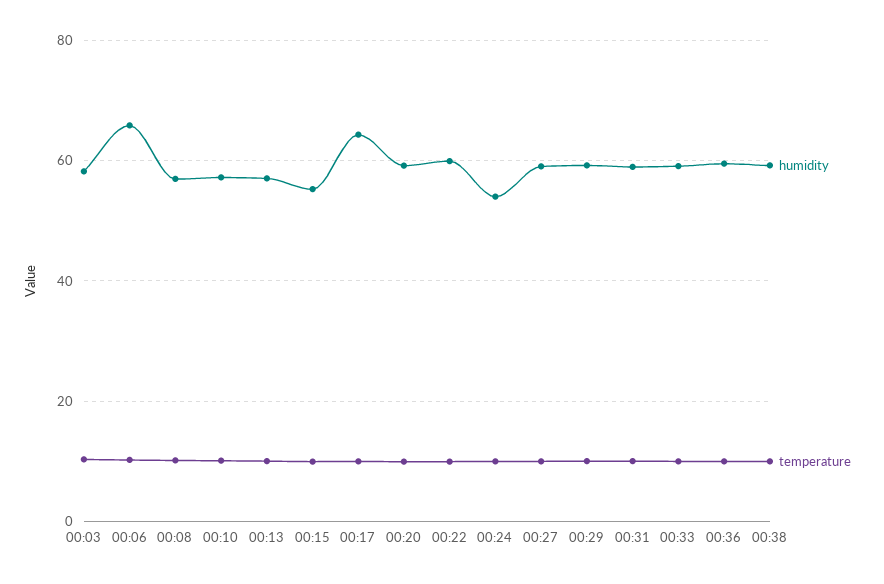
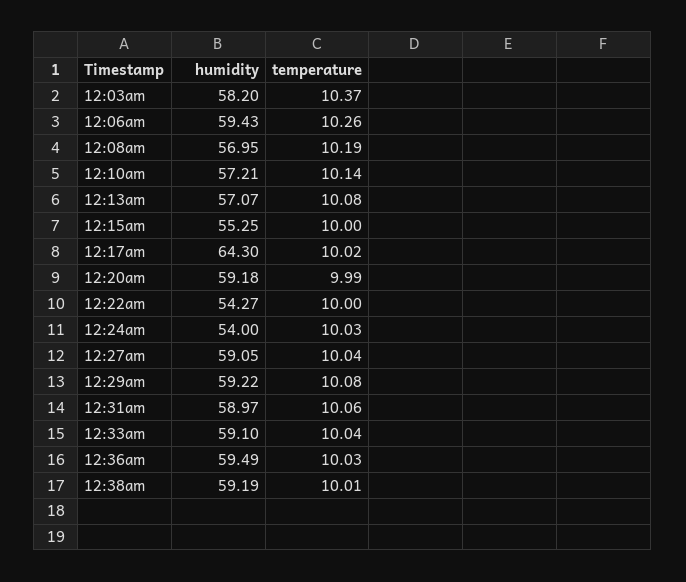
  {
    "humidity": {
      "00:03": 58.2,
-     "00:06": 66,
+     "00:06": 59.43,
      "00:08": 56.95,
      "00:10": 57.21,
      "00:13": 57.07,
      "00:15": 55.25,
      "00:17": 64.3,
      "00:20": 59.18,
-     "00:22": 60,
+     "00:22": 54.27,
      "00:24": 54,
      "00:27": 59.05,
      "00:29": 59.22,
      "00:31": 58.97,
      "00:33": 59.1,
      "00:36": 59.49,
      "00:38": 59.19
    },
    "temperature": {
      "00:03": 10.37,
      "00:06": 10.26,
      "00:08": 10.19,
      "00:10": 10.14,
      "00:13": 10.08,
      "00:15": 10,
      "00:17": 10.02,
      "00:20": 9.99,
      "00:22": 10,
      "00:24": 10.03,
      "00:27": 10.04,
      "00:29": 10.08,
      "00:31": 10.06,
      "00:33": 10.04,
      "00:36": 10.03,
      "00:38": 10.01
    }
  }

